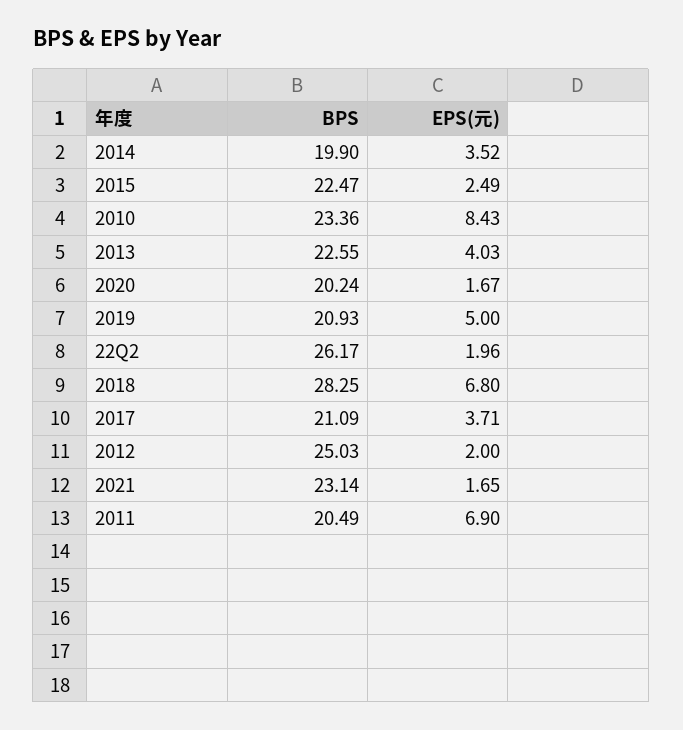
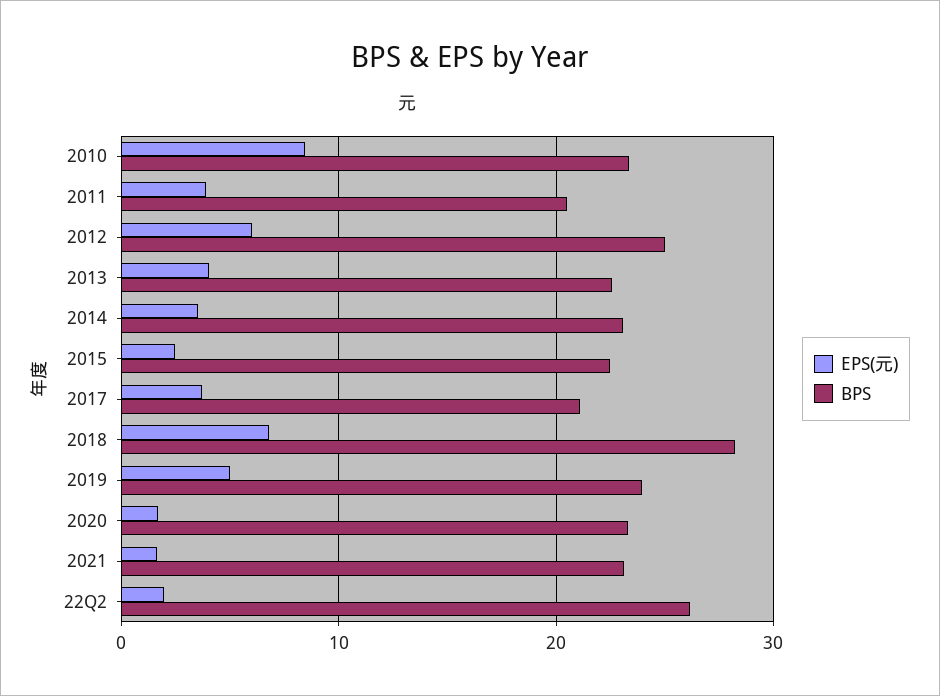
  {
    "BPS": {
-     "2014": 19.9,
+     "2014": 23,
      "2015": 22.47,
      "2010": 23.36,
      "2013": 22.55,
-     "2020": 20.24,
+     "2020": 23,
-     "2019": 20.93,
+     "2019": 24,
      "22Q2": 26.17,
      "2018": 28.25,
      "2017": 21.09,
      "2012": 25.03,
      "2021": 23.14,
      "2011": 20.49
    },
    "EPS(元)": {
      "2014": 3.52,
      "2015": 2.49,
      "2010": 8.43,
      "2013": 4.03,
      "2020": 1.67,
      "2019": 5,
      "22Q2": 1.96,
      "2018": 6.8,
      "2017": 3.71,
-     "2012": 2,
+     "2012": 6,
      "2021": 1.65,
-     "2011": 6.9
+     "2011": 4
    }
  }

